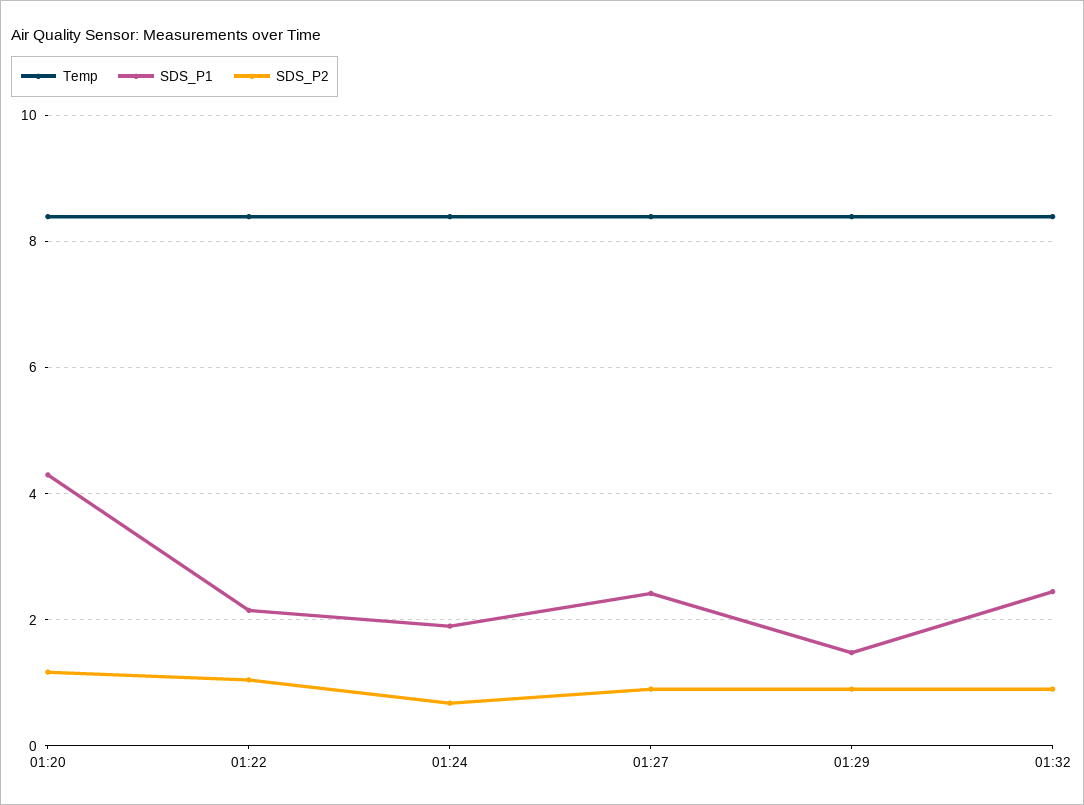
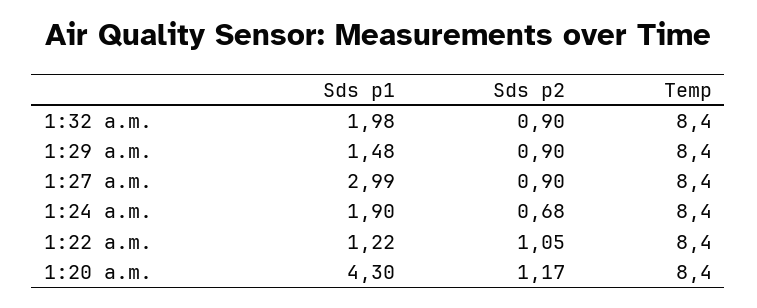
  {
    "Temp": {
      "01:20": 8.4,
      "01:22": 8.4,
      "01:24": 8.4,
      "01:27": 8.4,
      "01:29": 8.4,
      "01:32": 8.4
    },
    "SDS_P1": {
      "01:20": 4.3,
-     "01:22": 2.2,
+     "01:22": 1.22,
      "01:24": 1.9,
-     "01:27": 2.4,
+     "01:27": 2.99,
      "01:29": 1.48,
-     "01:32": 2.4
+     "01:32": 1.98
    },
    "SDS_P2": {
      "01:20": 1.17,
      "01:22": 1.05,
      "01:24": 0.68,
      "01:27": 0.9,
      "01:29": 0.9,
      "01:32": 0.9
    }
  }

